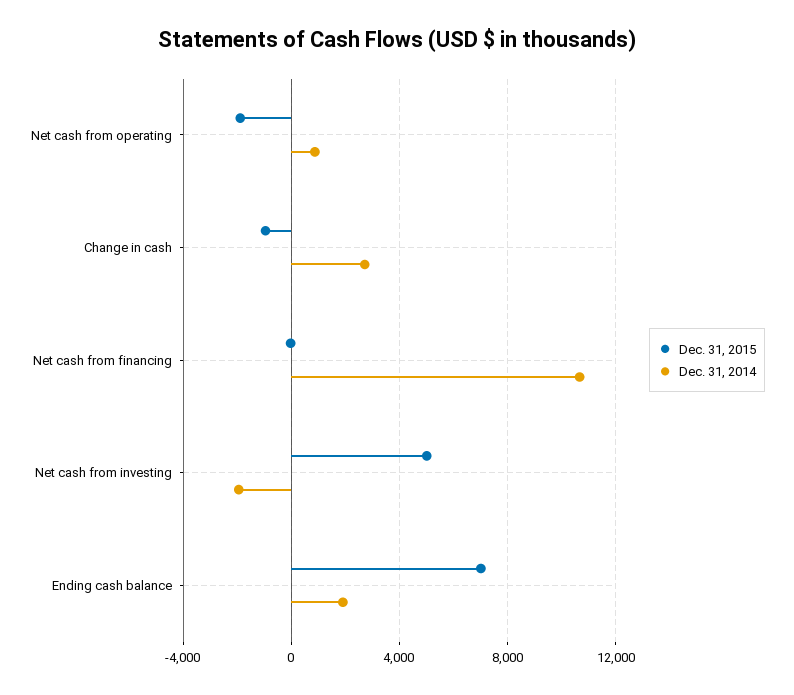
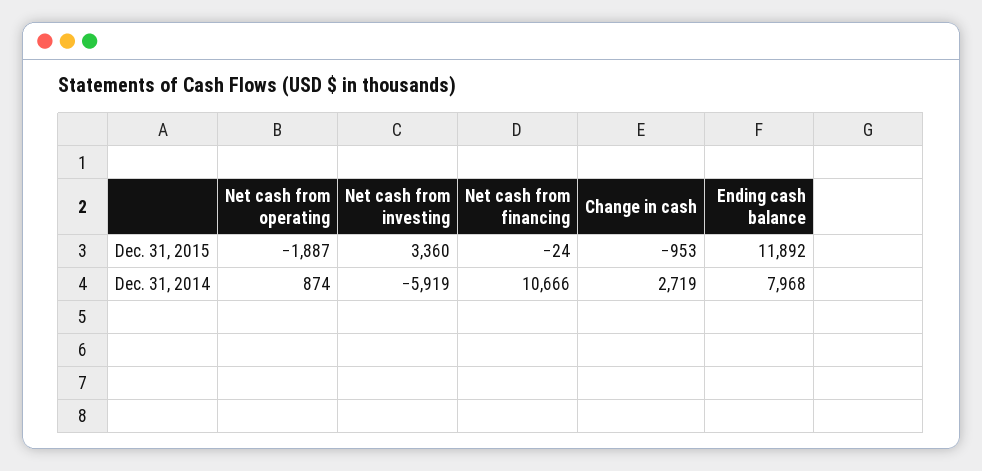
  {
    "Dec. 31, 2015": {
      "Net cash from operating": -1887,
      "Change in cash": -953,
      "Net cash from financing": -24,
-     "Net cash from investing": 5000,
+     "Net cash from investing": 3360,
-     "Ending cash balance": 7000
+     "Ending cash balance": 11892
    },
    "Dec. 31, 2014": {
      "Net cash from operating": 874,
      "Change in cash": 2719,
      "Net cash from financing": 10666,
-     "Net cash from investing": -2000,
+     "Net cash from investing": -5919,
-     "Ending cash balance": 2000
+     "Ending cash balance": 7968
    }
  }

